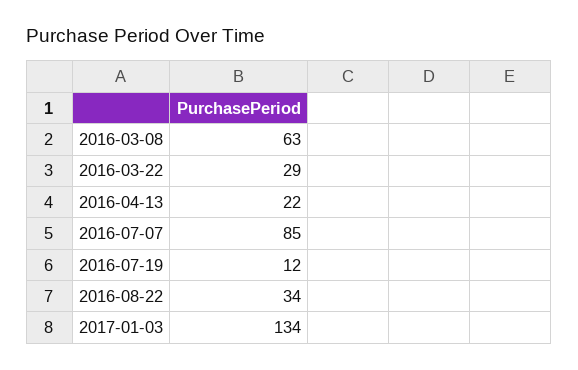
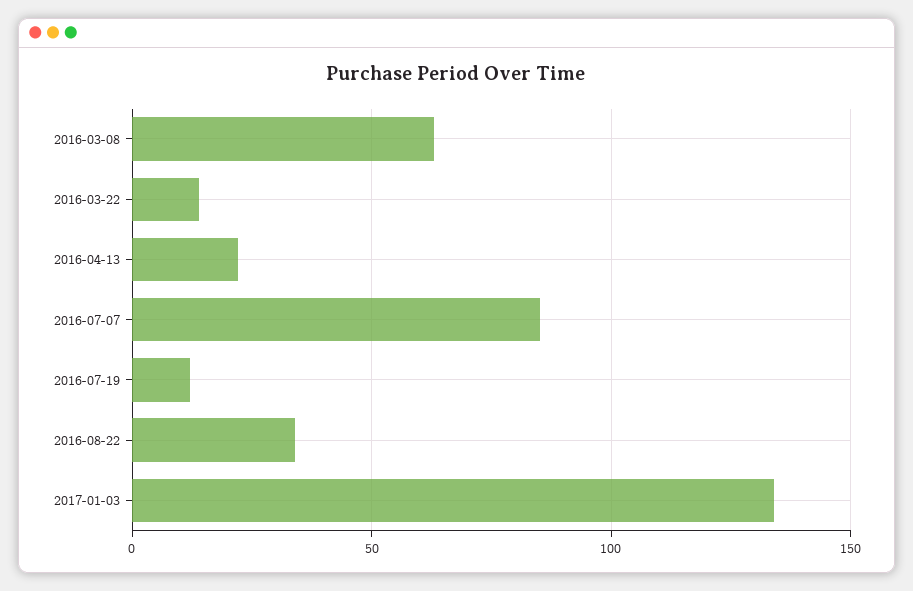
  {
    "2016-03-08": 63,
-   "2016-03-22": 29,
+   "2016-03-22": 15,
    "2016-04-13": 22,
    "2016-07-07": 85,
    "2016-07-19": 12,
    "2016-08-22": 34,
    "2017-01-03": 134
  }

